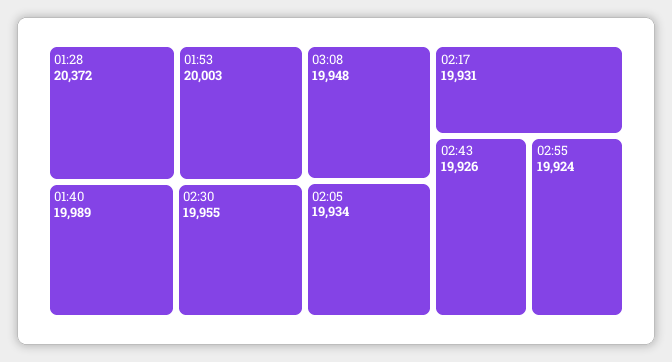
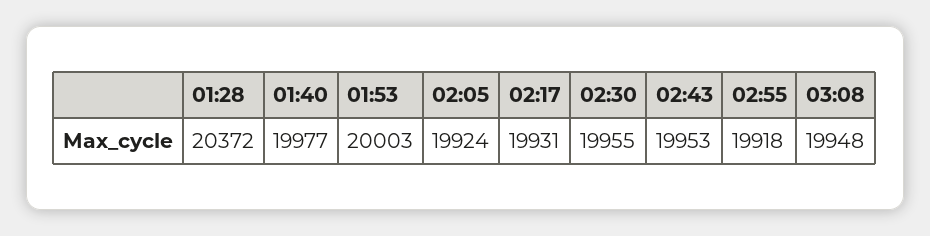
  {
    "01:28": 20372,
    "01:53": 20003,
-   "01:40": 19989,
+   "01:40": 19977,
    "02:30": 19955,
    "03:08": 19948,
-   "02:05": 19934,
+   "02:05": 19924,
    "02:17": 19931,
-   "02:43": 19926,
+   "02:43": 19953,
-   "02:55": 19924
+   "02:55": 19918
  }

